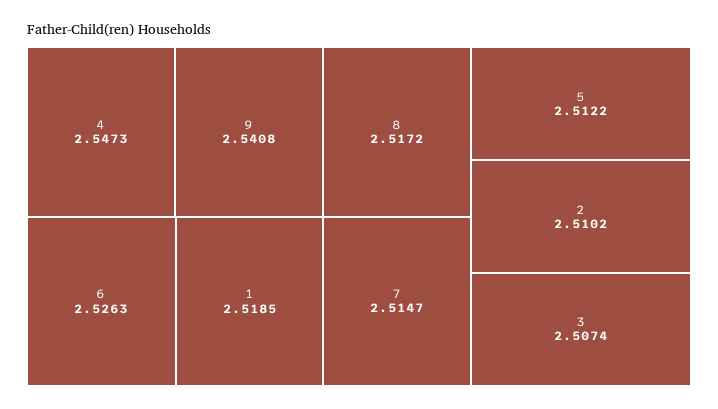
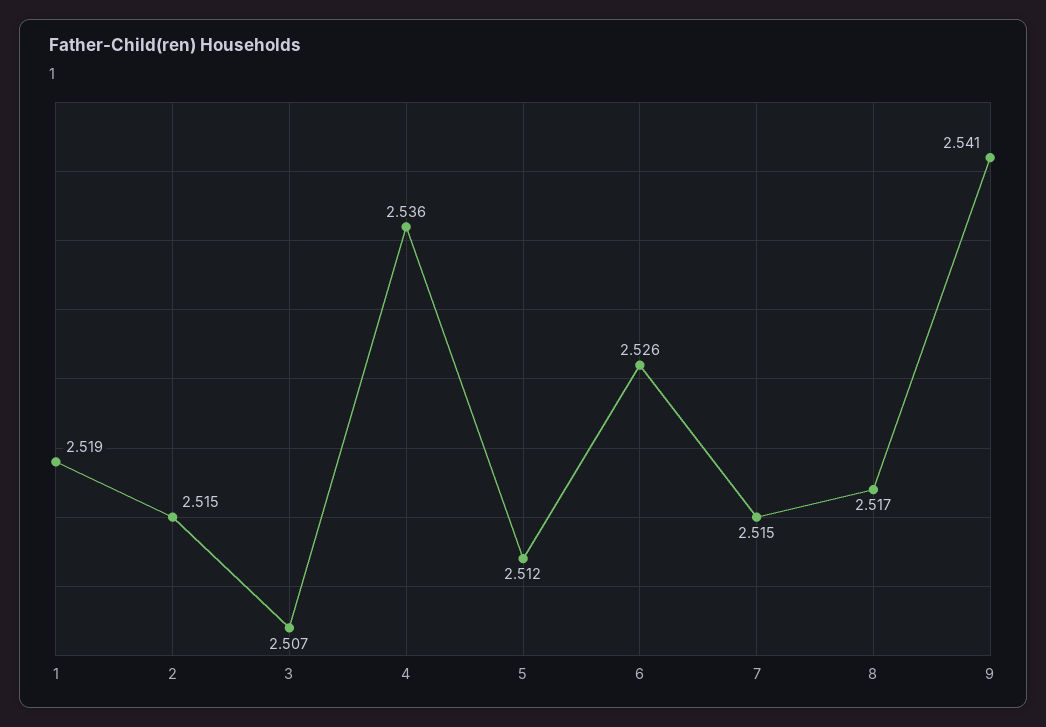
  {
-   "4": 2.5473,
+   "4": 2.536,
    "9": 2.5408,
    "6": 2.5263,
    "1": 2.5185,
    "8": 2.5172,
    "7": 2.5147,
    "5": 2.5122,
-   "2": 2.5102,
+   "2": 2.515,
    "3": 2.5074
  }

